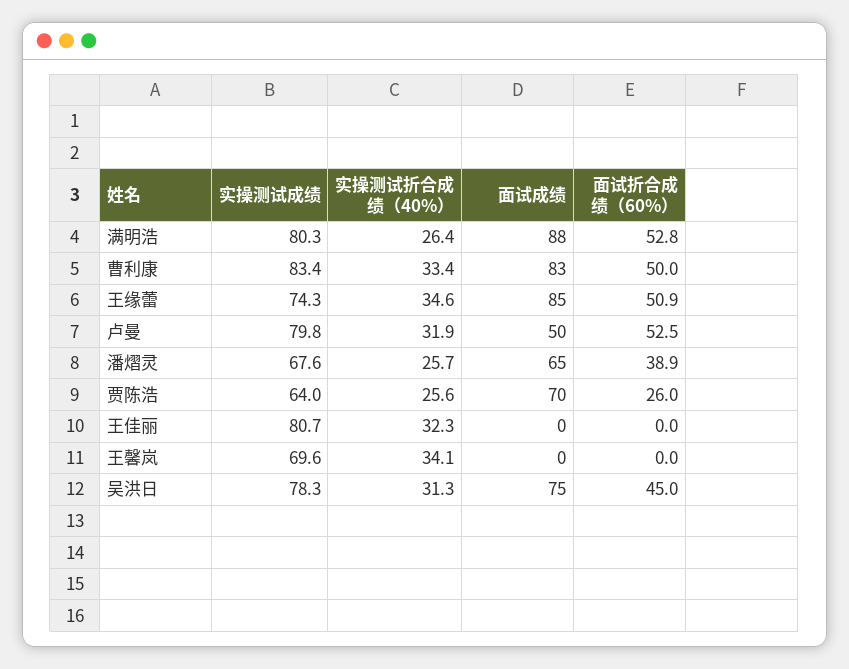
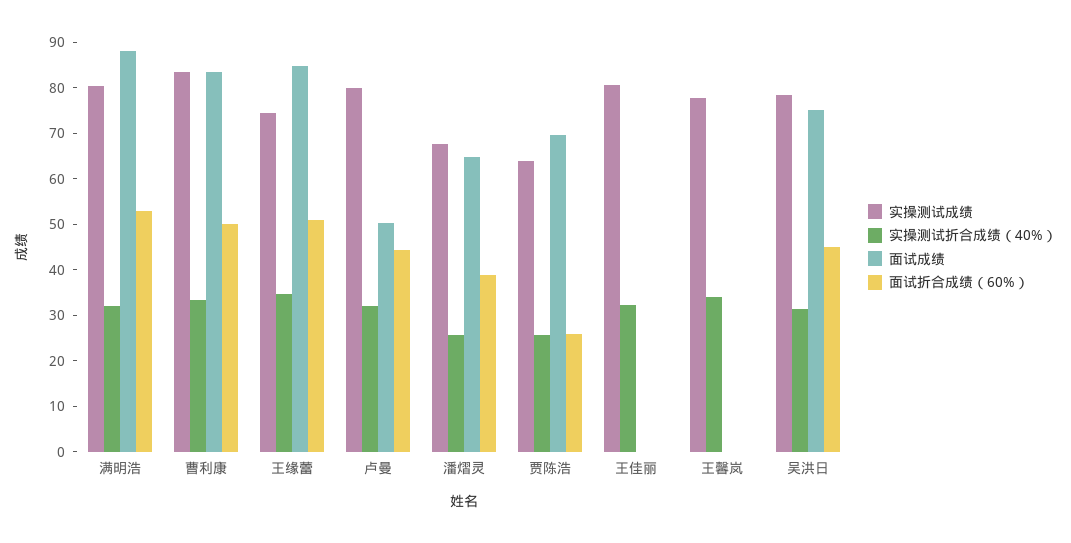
  {
    "实操测试成绩": {
      "满明浩": 80.3,
      "曹利康": 83.4,
      "王缘蕾": 74.3,
      "卢曼": 79.8,
      "潘熠灵": 67.6,
      "贾陈浩": 64,
      "王佳丽": 80.7,
-     "王馨岚": 69.6,
+     "王馨岚": 78,
      "吴洪日": 78.3
    },
    "实操测试折合成绩（40%）": {
-     "满明浩": 26.4,
+     "满明浩": 32,
      "曹利康": 33.4,
      "王缘蕾": 34.6,
      "卢曼": 31.9,
      "潘熠灵": 25.7,
      "贾陈浩": 25.6,
      "王佳丽": 32.3,
      "王馨岚": 34.1,
      "吴洪日": 31.3
    },
    "面试成绩": {
      "满明浩": 88,
      "曹利康": 83,
      "王缘蕾": 85,
      "卢曼": 50,
      "潘熠灵": 65,
      "贾陈浩": 70,
      "王佳丽": 0,
      "王馨岚": 0,
      "吴洪日": 75
    },
    "面试折合成绩（60%）": {
      "满明浩": 52.8,
      "曹利康": 50,
      "王缘蕾": 50.9,
-     "卢曼": 52.5,
+     "卢曼": 44,
      "潘熠灵": 38.9,
      "贾陈浩": 26,
      "王佳丽": 0,
      "王馨岚": 0,
      "吴洪日": 45
    }
  }

